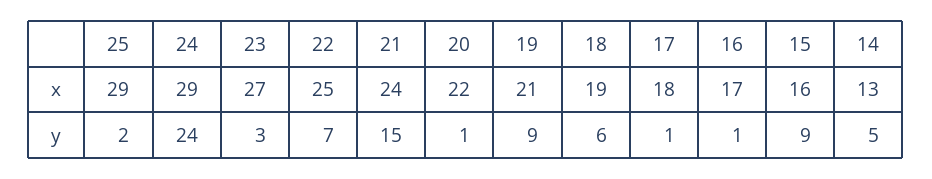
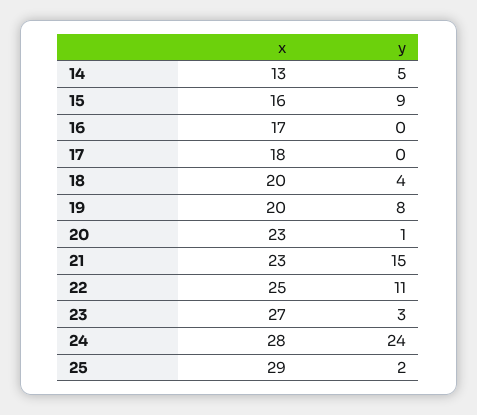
  {
    "25": {
      "x": 29,
      "y": 2
    },
    "24": {
-     "x": 29,
+     "x": 28,
      "y": 24
    },
    "23": {
      "x": 27,
      "y": 3
    },
    "22": {
      "x": 25,
-     "y": 7
+     "y": 11
    },
    "21": {
-     "x": 24,
+     "x": 23,
      "y": 15
    },
    "20": {
-     "x": 22,
+     "x": 23,
      "y": 1
    },
    "19": {
-     "x": 21,
+     "x": 20,
-     "y": 9
+     "y": 8
    },
    "18": {
-     "x": 19,
+     "x": 20,
-     "y": 6
+     "y": 4
    },
    "17": {
      "x": 18,
-     "y": 1
+     "y": 0
    },
    "16": {
      "x": 17,
-     "y": 1
+     "y": 0
    },
    "15": {
      "x": 16,
      "y": 9
    },
    "14": {
      "x": 13,
      "y": 5
    }
  }

